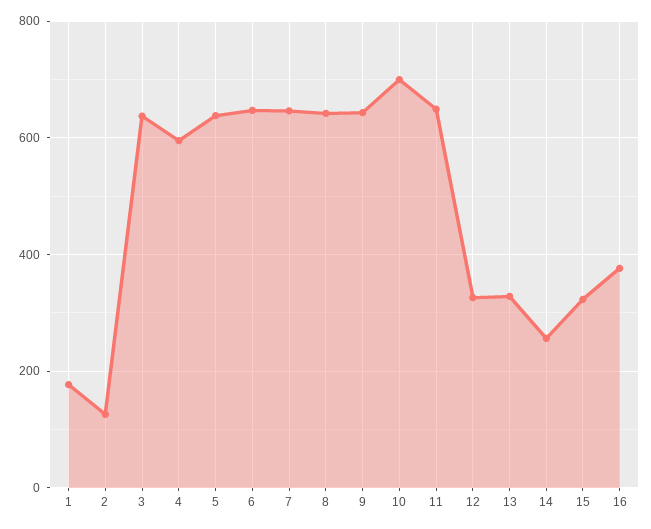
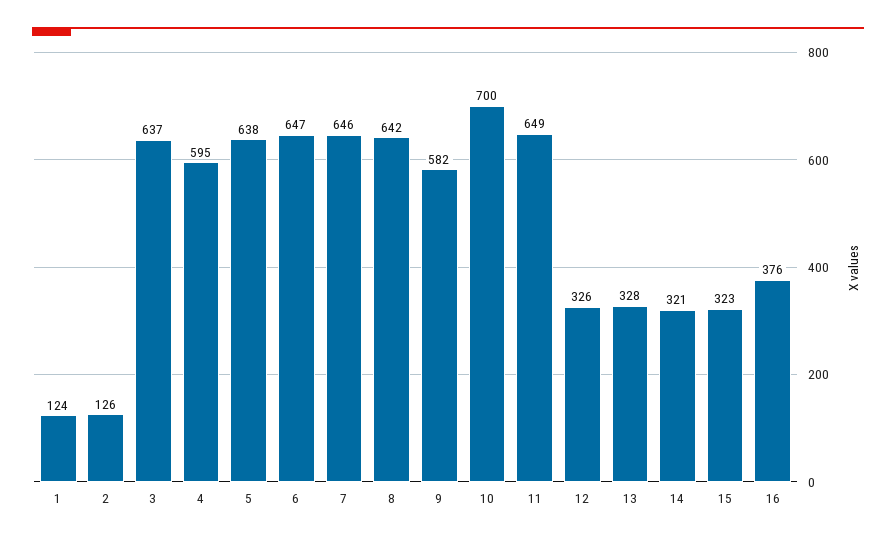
  {
-   "1": 180,
+   "1": 124,
    "2": 126,
    "3": 637,
    "4": 595,
    "5": 638,
    "6": 647,
    "7": 646,
    "8": 642,
-   "9": 640,
+   "9": 582,
    "10": 700,
    "11": 649,
    "12": 326,
    "13": 328,
-   "14": 260,
+   "14": 321,
    "15": 323,
    "16": 376
  }

